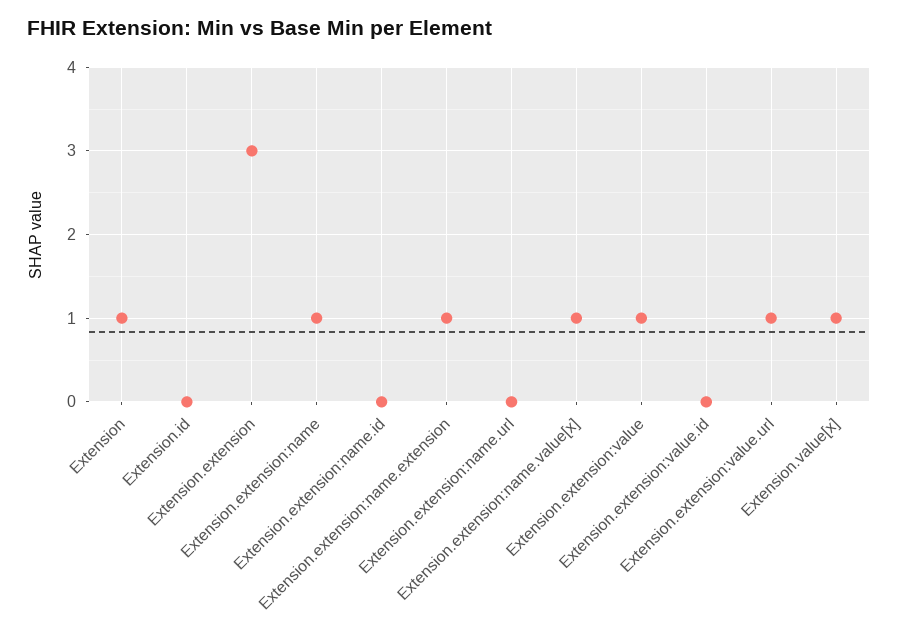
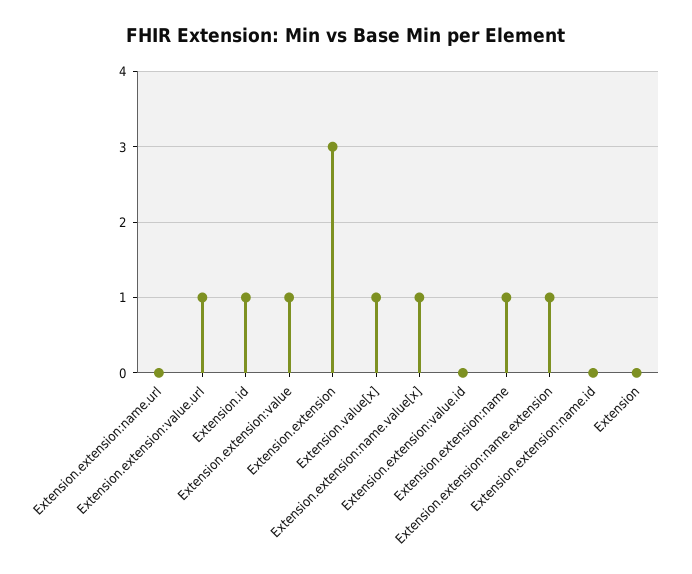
  {
-   "Extension": 1,
+   "Extension": 0,
-   "Extension.id": 0,
+   "Extension.id": 1,
    "Extension.extension": 3,
    "Extension.extension:name": 1,
    "Extension.extension:name.id": 0,
    "Extension.extension:name.extension": 1,
    "Extension.extension:name.url": 0,
    "Extension.extension:name.value[x]": 1,
    "Extension.extension:value": 1,
    "Extension.extension:value.id": 0,
    "Extension.extension:value.url": 1,
    "Extension.value[x]": 1
  }

